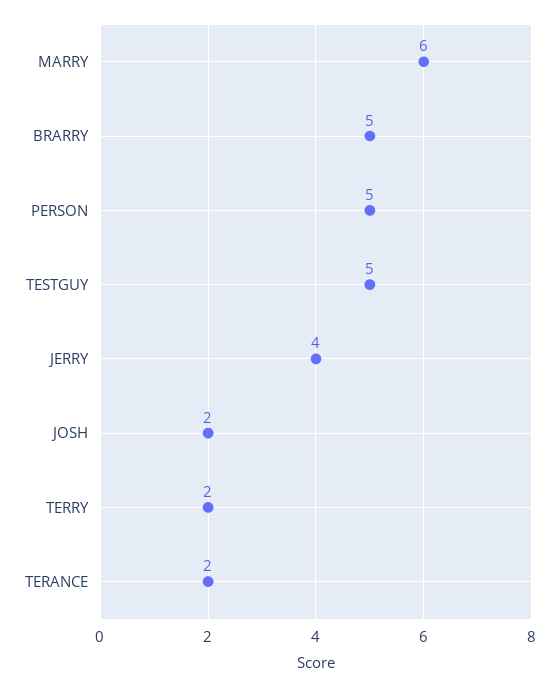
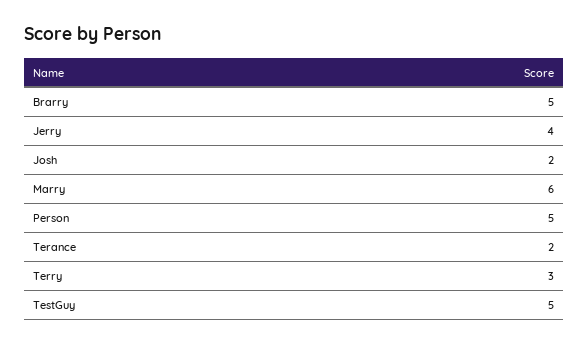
  {
    "MARRY": 6,
    "BRARRY": 5,
    "PERSON": 5,
    "TESTGUY": 5,
    "JERRY": 4,
    "JOSH": 2,
-   "TERRY": 2,
+   "TERRY": 3,
    "TERANCE": 2
  }

